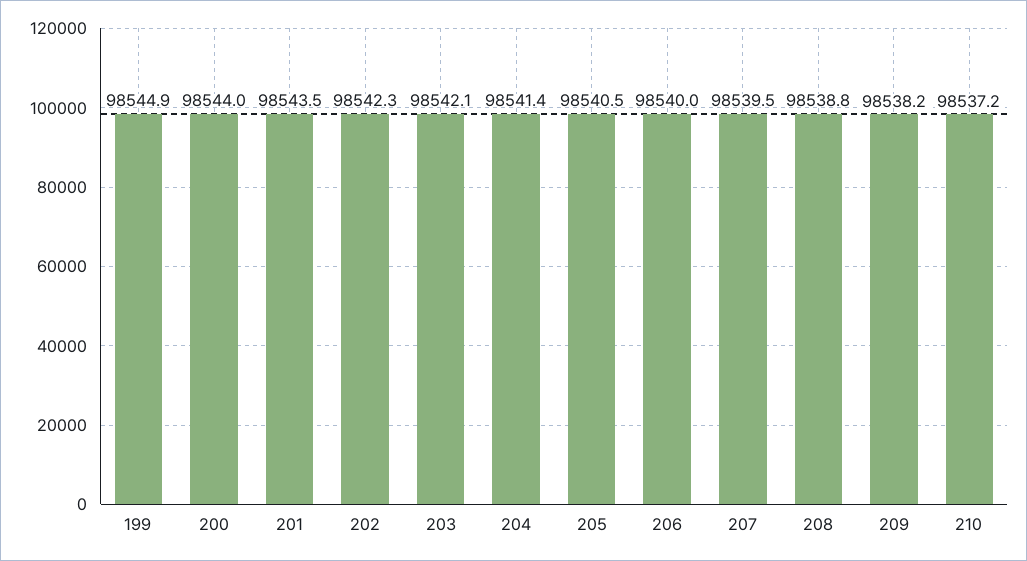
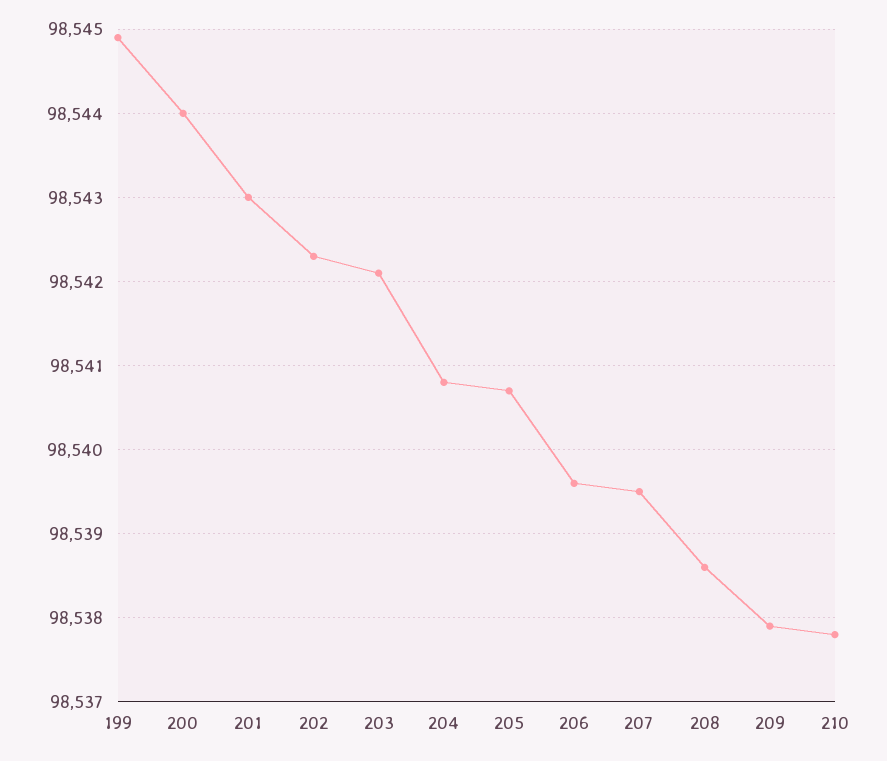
  {
    "199": 98544.9,
    "200": 98544,
-   "201": 98543.5,
+   "201": 98543,
    "202": 98542.3,
    "203": 98542.1,
-   "204": 98541.4,
+   "204": 98540.8,
-   "205": 98540.5,
+   "205": 98540.7,
-   "206": 98540,
+   "206": 98539.6,
    "207": 98539.5,
-   "208": 98538.8,
+   "208": 98538.6,
-   "209": 98538.2,
+   "209": 98537.9,
-   "210": 98537.2
+   "210": 98537.8
  }

